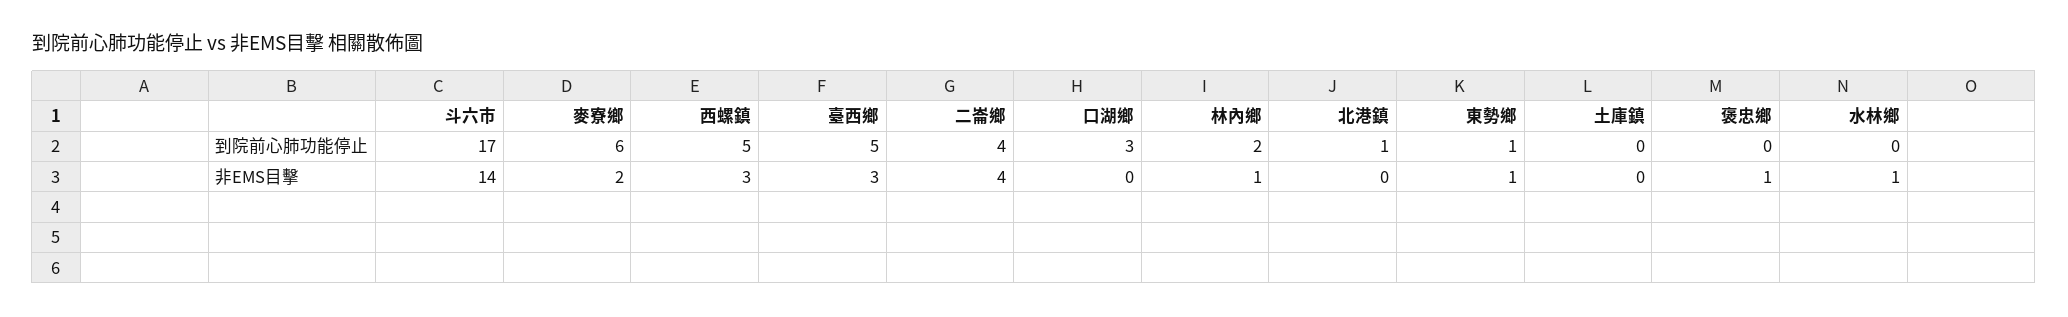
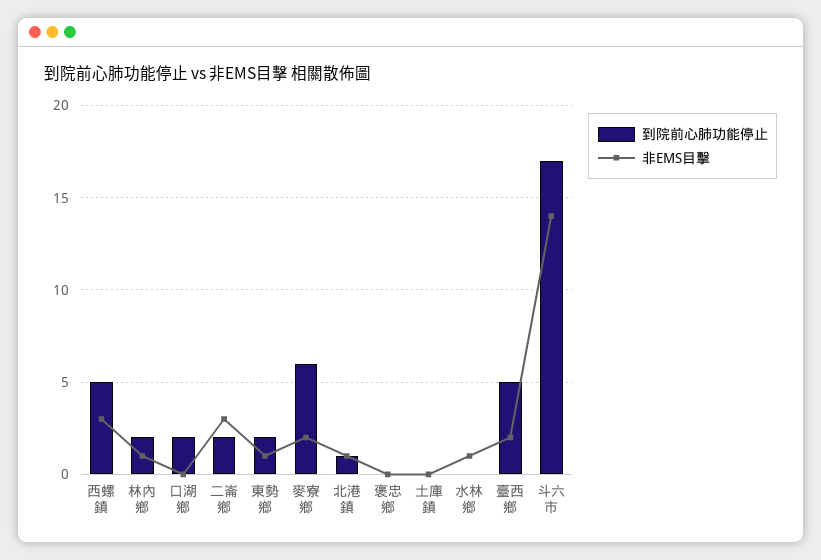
  {
    "到院前心肺功能停止": {
      "斗六市": 17,
      "麥寮鄉": 6,
      "西螺鎮": 5,
      "臺西鄉": 5,
-     "二崙鄉": 4,
+     "二崙鄉": 2,
-     "口湖鄉": 3,
+     "口湖鄉": 2,
      "林內鄉": 2,
      "北港鎮": 1,
-     "東勢鄉": 1,
+     "東勢鄉": 2,
      "土庫鎮": 0,
      "褒忠鄉": 0,
      "水林鄉": 0
    },
    "非EMS目擊": {
      "斗六市": 14,
      "麥寮鄉": 2,
      "西螺鎮": 3,
-     "臺西鄉": 3,
+     "臺西鄉": 2,
-     "二崙鄉": 4,
+     "二崙鄉": 3,
      "口湖鄉": 0,
      "林內鄉": 1,
-     "北港鎮": 0,
+     "北港鎮": 1,
      "東勢鄉": 1,
      "土庫鎮": 0,
-     "褒忠鄉": 1,
+     "褒忠鄉": 0,
      "水林鄉": 1
    }
  }

